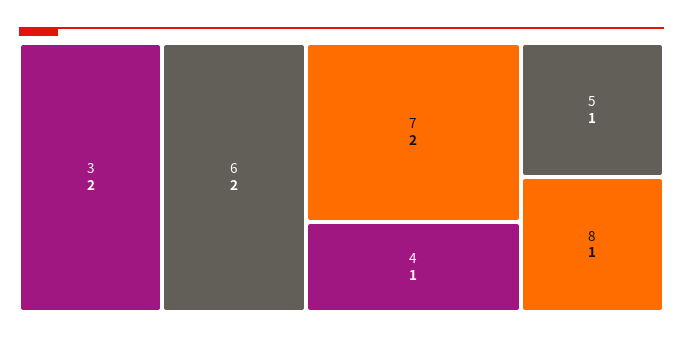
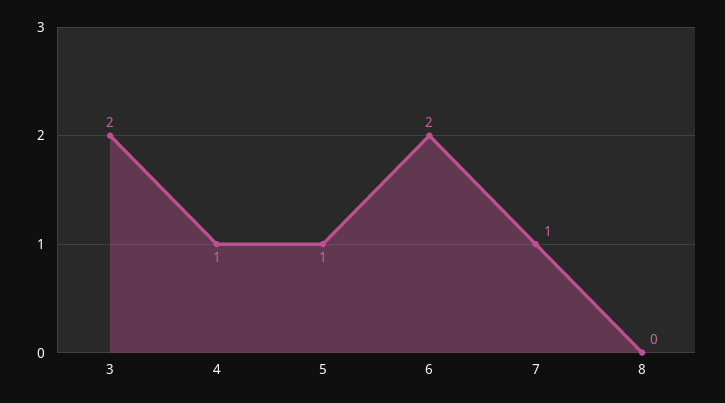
  {
    "3": 2,
    "6": 2,
-   "7": 2,
+   "7": 1,
    "4": 1,
    "5": 1,
-   "8": 1
+   "8": 0
  }

